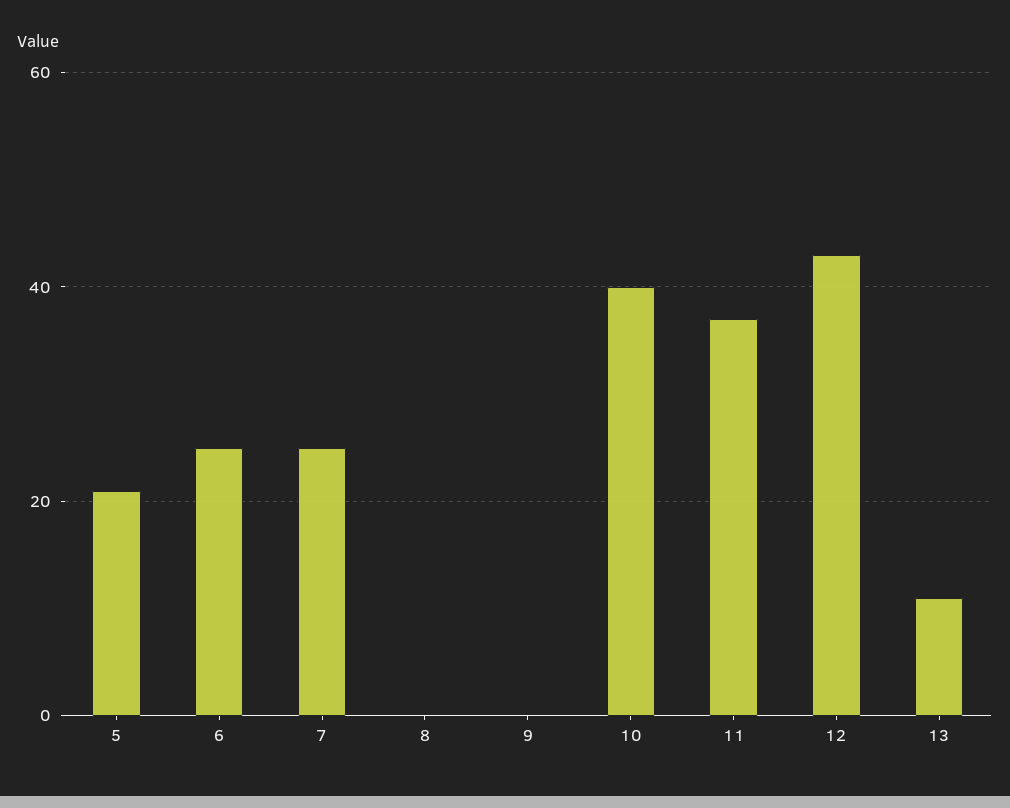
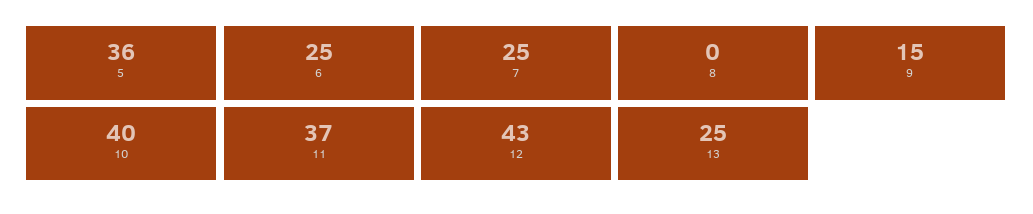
  {
-   "5": 20,
+   "5": 36,
    "6": 25,
    "7": 25,
    "8": 0,
-   "9": 0,
+   "9": 15,
    "10": 40,
    "11": 37,
    "12": 43,
-   "13": 10
+   "13": 25
  }

